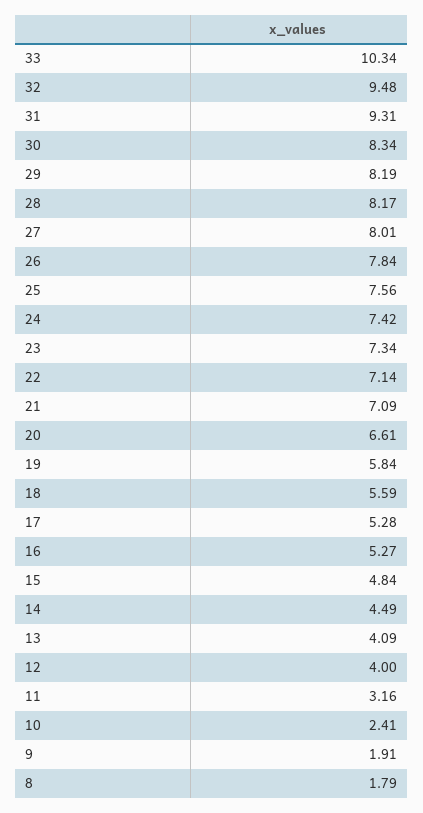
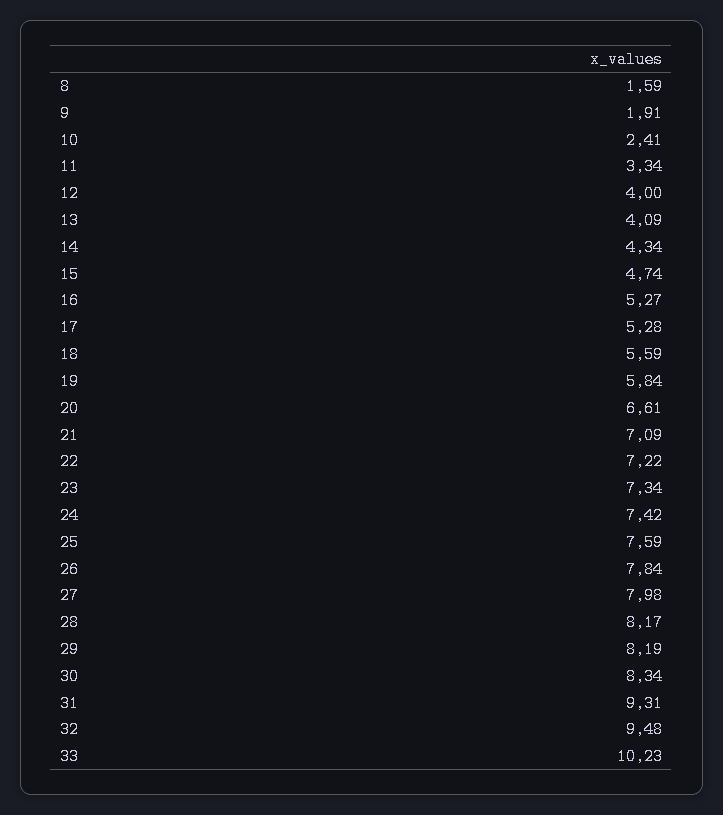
  {
-   "33": 10.34,
+   "33": 10.23,
    "32": 9.48,
    "31": 9.31,
    "30": 8.34,
    "29": 8.19,
    "28": 8.17,
-   "27": 8.01,
+   "27": 7.98,
    "26": 7.84,
-   "25": 7.56,
+   "25": 7.59,
    "24": 7.42,
    "23": 7.34,
-   "22": 7.14,
+   "22": 7.22,
    "21": 7.09,
    "20": 6.61,
    "19": 5.84,
    "18": 5.59,
    "17": 5.28,
    "16": 5.27,
-   "15": 4.84,
+   "15": 4.74,
-   "14": 4.49,
+   "14": 4.34,
    "13": 4.09,
    "12": 4,
-   "11": 3.16,
+   "11": 3.34,
    "10": 2.41,
    "9": 1.91,
-   "8": 1.79
+   "8": 1.59
  }

